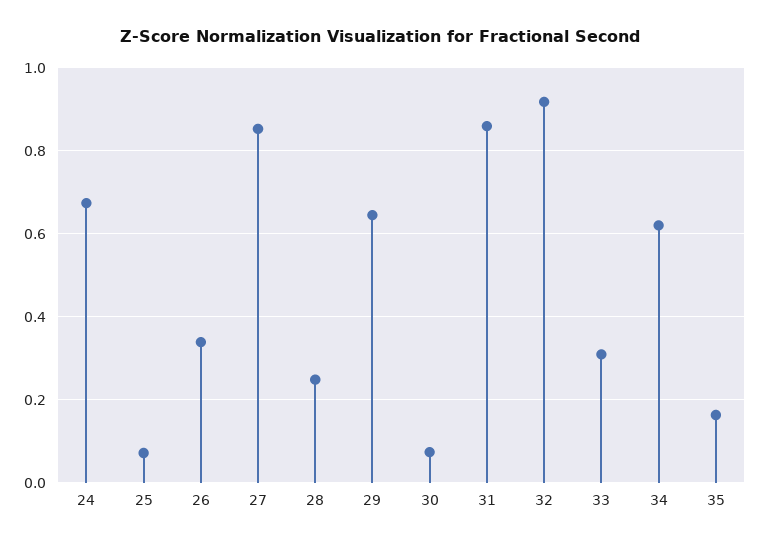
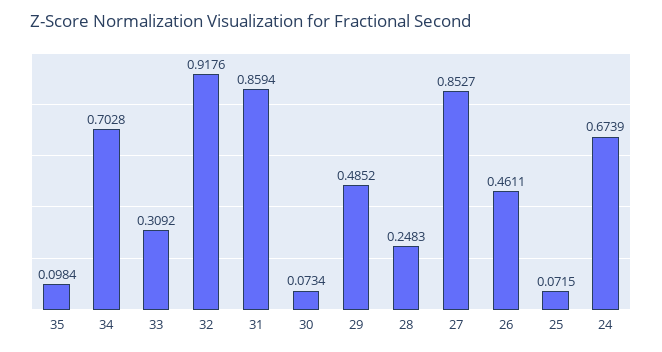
  {
    "24": 0.6739,
    "25": 0.0715,
-   "26": 0.34,
+   "26": 0.4611,
    "27": 0.8527,
    "28": 0.2483,
-   "29": 0.64,
+   "29": 0.4852,
    "30": 0.0734,
    "31": 0.8594,
    "32": 0.9176,
    "33": 0.3092,
-   "34": 0.62,
+   "34": 0.7028,
-   "35": 0.16
+   "35": 0.0984
  }

